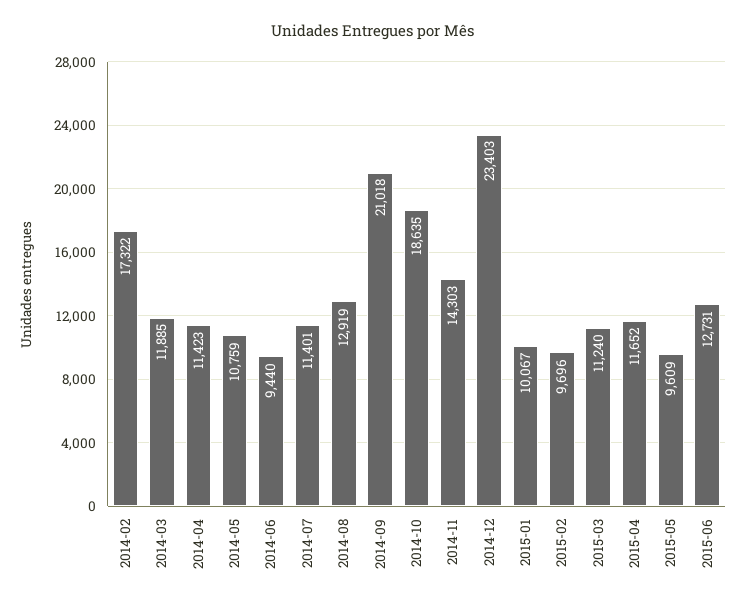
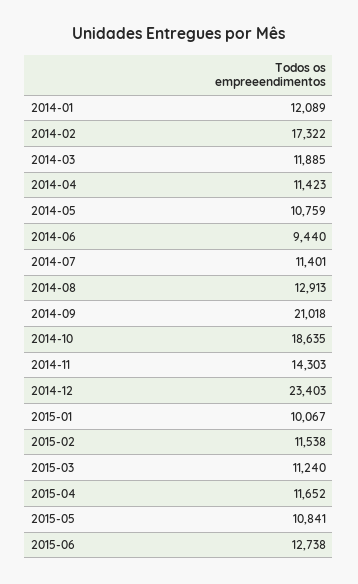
  {
    "2014-02": 17322,
    "2014-03": 11885,
    "2014-04": 11423,
    "2014-05": 10759,
    "2014-06": 9440,
    "2014-07": 11401,
-   "2014-08": 12919,
+   "2014-08": 12913,
    "2014-09": 21018,
    "2014-10": 18635,
    "2014-11": 14303,
    "2014-12": 23403,
    "2015-01": 10067,
-   "2015-02": 9696,
+   "2015-02": 11538,
    "2015-03": 11240,
    "2015-04": 11652,
-   "2015-05": 9609,
+   "2015-05": 10841,
-   "2015-06": 12731
+   "2015-06": 12738,
+   "2014-01": 12089
  }

